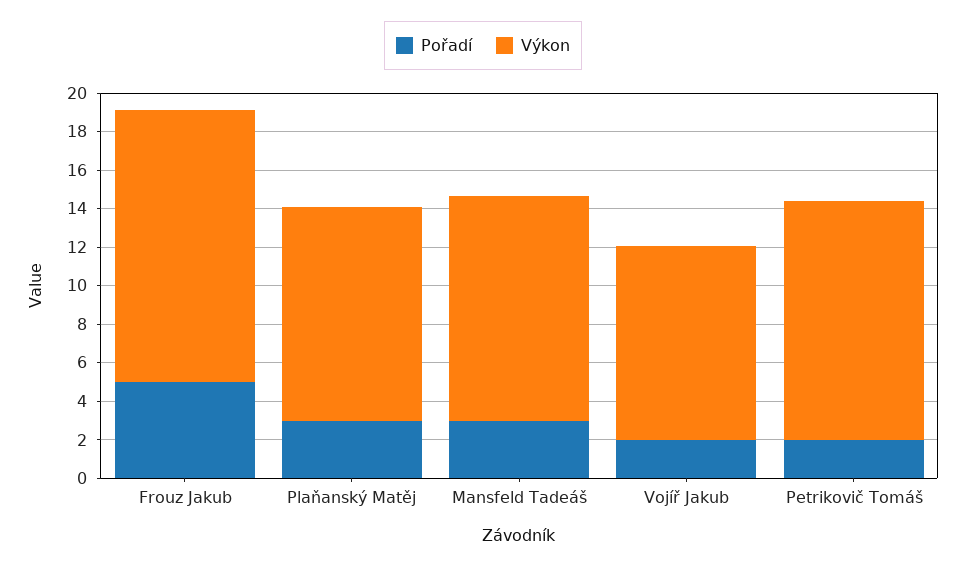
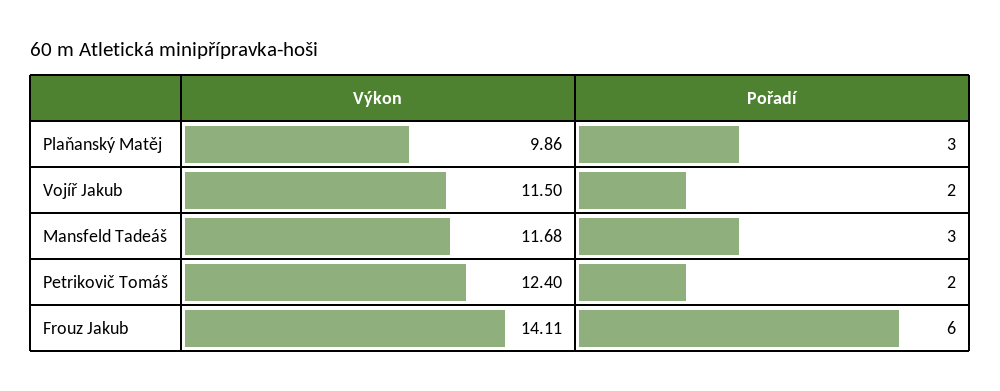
  {
    "Pořadí": {
-     "Frouz Jakub": 5,
+     "Frouz Jakub": 6,
      "Plaňanský Matěj": 3,
      "Mansfeld Tadeáš": 3,
      "Vojíř Jakub": 2,
      "Petrikovič Tomáš": 2
    },
    "Výkon": {
      "Frouz Jakub": 14.11,
-     "Plaňanský Matěj": 11,
+     "Plaňanský Matěj": 9.86,
      "Mansfeld Tadeáš": 11.68,
-     "Vojíř Jakub": 10,
+     "Vojíř Jakub": 11.5,
      "Petrikovič Tomáš": 12.4
    }
  }

